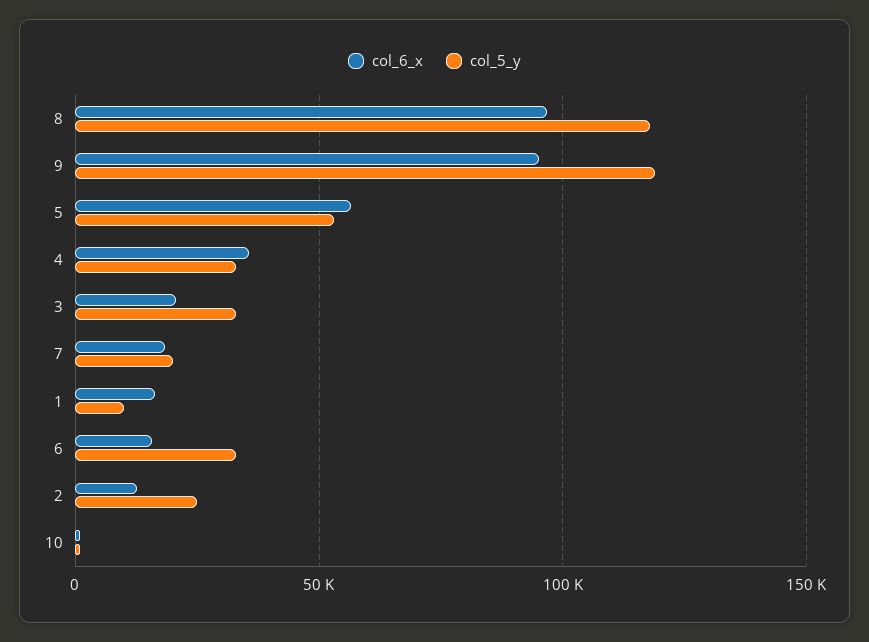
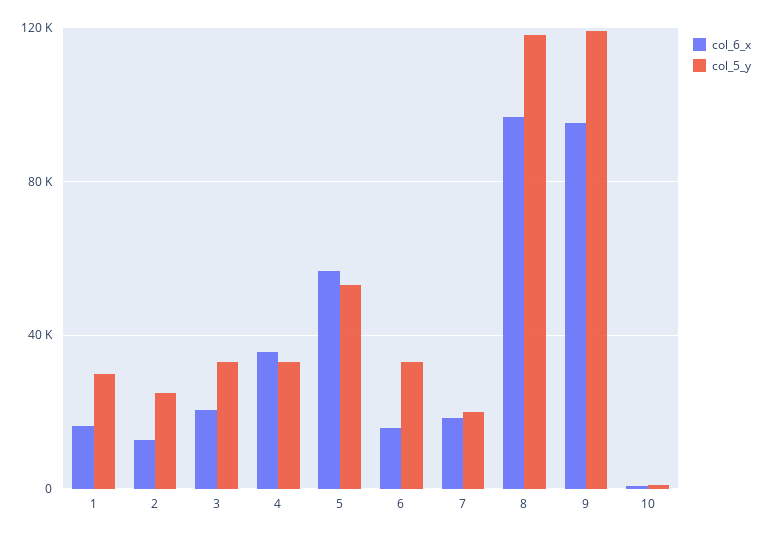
  {
    "col_6_x": {
      "8": 95000,
      "9": 95000,
      "5": 55000,
      "4": 35000,
      "3": 20000,
      "7": 20000,
      "1": 15000,
      "6": 15000,
      "2": 15000,
      "10": 0
    },
    "col_5_y": {
      "8": 120000,
      "9": 120000,
      "5": 55000,
      "4": 35000,
      "3": 35000,
      "7": 20000,
-     "1": 10000,
+     "1": 30000,
      "6": 35000,
      "2": 25000,
      "10": 0
    }
  }

